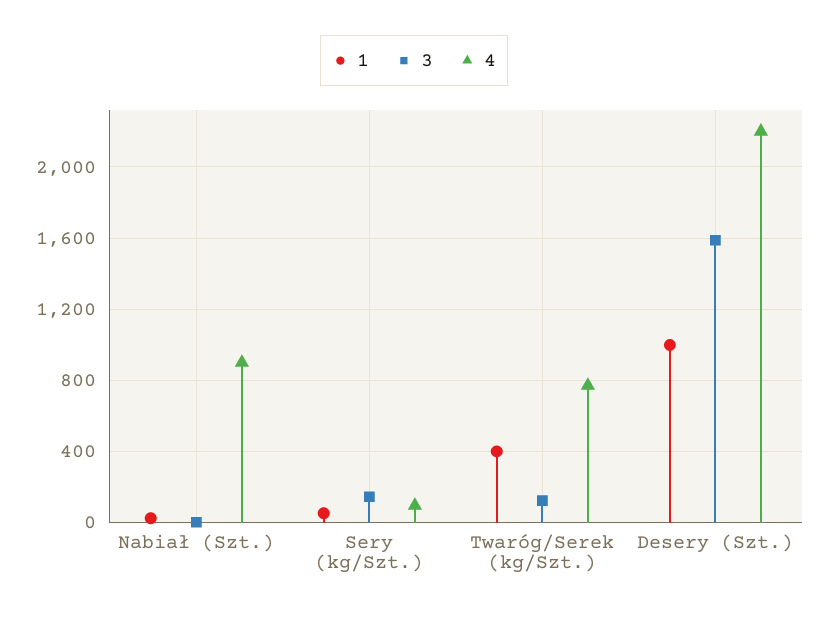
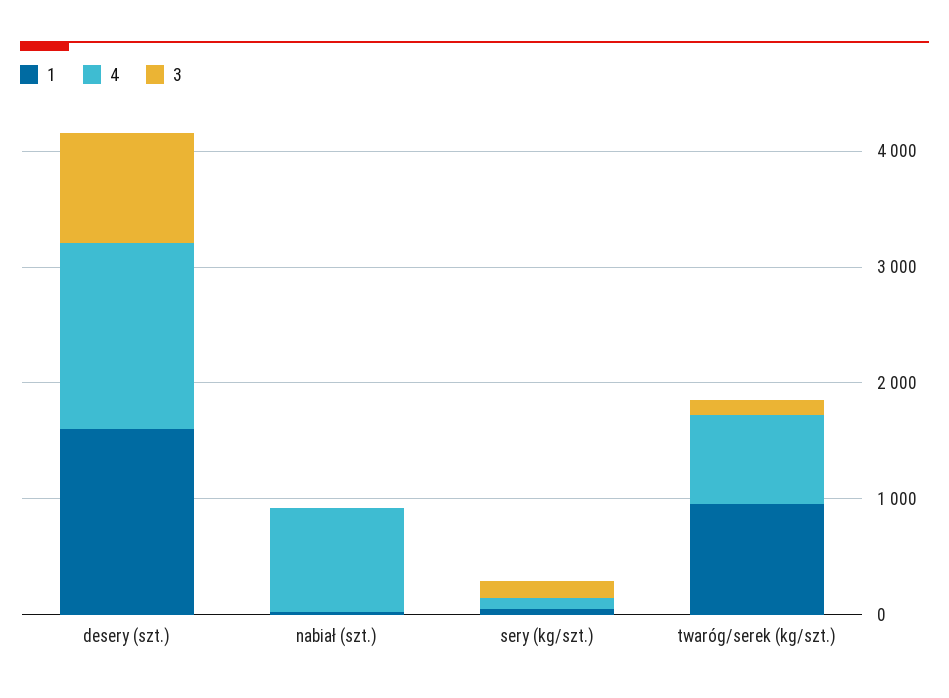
  {
    "1": {
      "Nabiał (Szt.)": 0,
      "Sery (kg/Szt.)": 50,
-     "Twaróg/Serek (kg/Szt.)": 400,
+     "Twaróg/Serek (kg/Szt.)": 1000,
-     "Desery (Szt.)": 1000
+     "Desery (Szt.)": 1600
    },
    "3": {
      "Nabiał (Szt.)": 0,
      "Sery (kg/Szt.)": 150,
      "Twaróg/Serek (kg/Szt.)": 100,
-     "Desery (Szt.)": 1600
+     "Desery (Szt.)": 1000
    },
    "4": {
      "Nabiał (Szt.)": 900,
      "Sery (kg/Szt.)": 100,
      "Twaróg/Serek (kg/Szt.)": 750,
-     "Desery (Szt.)": 2200
+     "Desery (Szt.)": 1600
    }
  }

